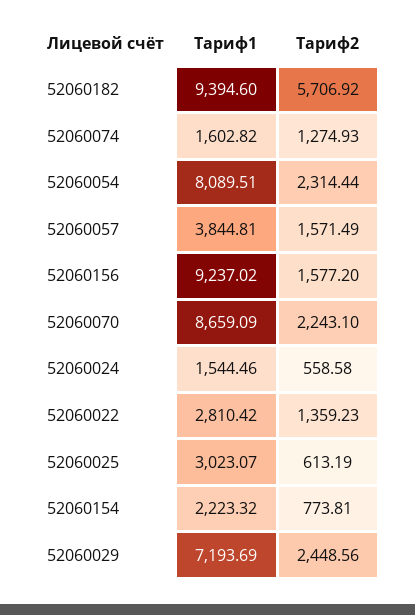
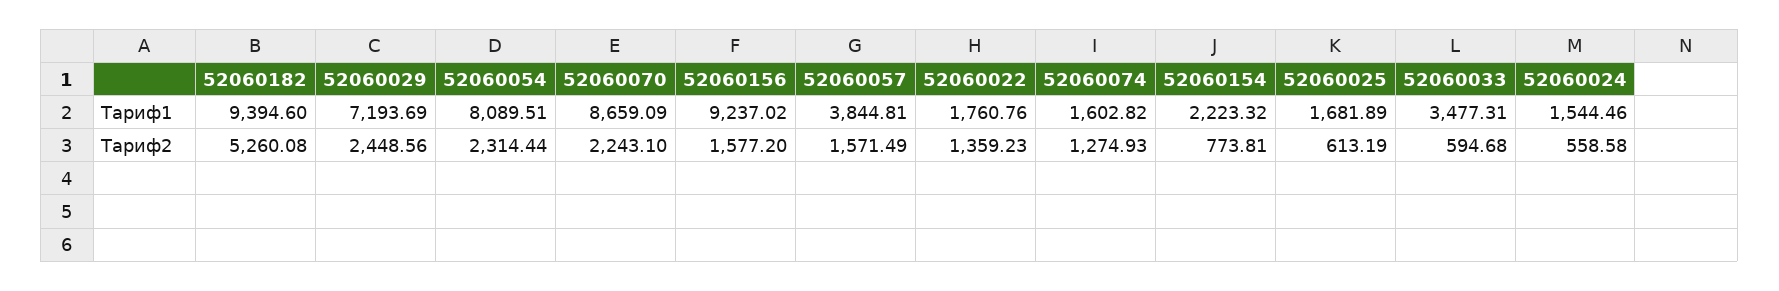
  {
    "Тариф1": {
      "52060182": 9394.6,
      "52060074": 1602.82,
      "52060054": 8089.51,
      "52060057": 3844.81,
      "52060156": 9237.02,
      "52060070": 8659.09,
      "52060024": 1544.46,
-     "52060022": 2810.42,
+     "52060022": 1760.76,
-     "52060025": 3023.07,
+     "52060025": 1681.89,
      "52060154": 2223.32,
-     "52060029": 7193.69
+     "52060029": 7193.69,
+     "52060033": 3477.31
    },
    "Тариф2": {
-     "52060182": 5706.92,
+     "52060182": 5260.08,
      "52060074": 1274.93,
      "52060054": 2314.44,
      "52060057": 1571.49,
      "52060156": 1577.2,
      "52060070": 2243.1,
      "52060024": 558.58,
      "52060022": 1359.23,
      "52060025": 613.19,
      "52060154": 773.81,
-     "52060029": 2448.56
+     "52060029": 2448.56,
+     "52060033": 594.68
    }
  }

